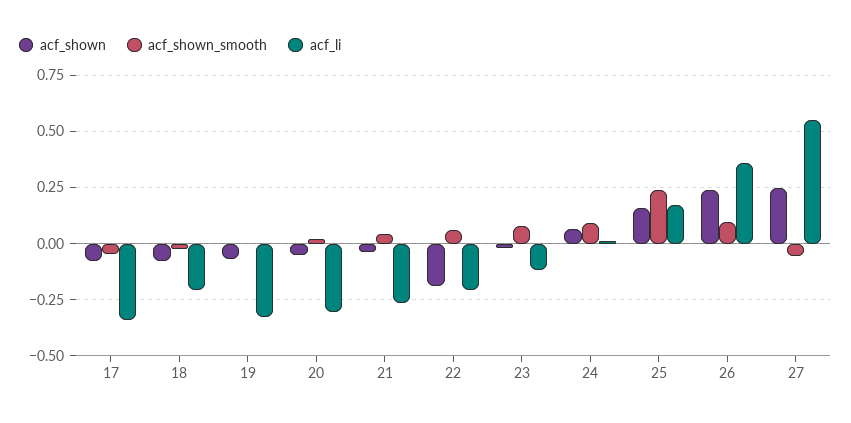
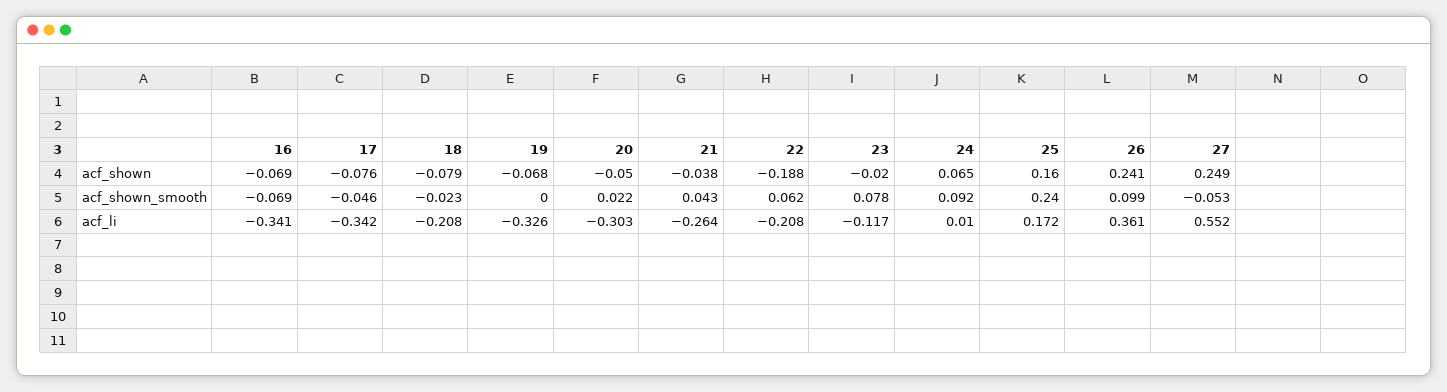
  {
    "acf_shown": {
      "17": -0.076,
      "18": -0.079,
      "19": -0.068,
      "20": -0.05,
      "21": -0.038,
      "22": -0.188,
      "23": -0.02,
      "24": 0.065,
      "25": 0.16,
      "26": 0.241,
-     "27": 0.249
+     "27": 0.249,
+     "16": -0.069
    },
    "acf_shown_smooth": {
      "17": -0.046,
      "18": -0.023,
      "19": 0,
      "20": 0.022,
      "21": 0.043,
      "22": 0.062,
      "23": 0.078,
      "24": 0.092,
      "25": 0.24,
      "26": 0.099,
-     "27": -0.053
+     "27": -0.053,
+     "16": -0.069
    },
    "acf_li": {
      "17": -0.342,
      "18": -0.208,
      "19": -0.326,
      "20": -0.303,
      "21": -0.264,
      "22": -0.208,
      "23": -0.117,
      "24": 0.01,
      "25": 0.172,
      "26": 0.361,
-     "27": 0.552
+     "27": 0.552,
+     "16": -0.341
    }
  }

